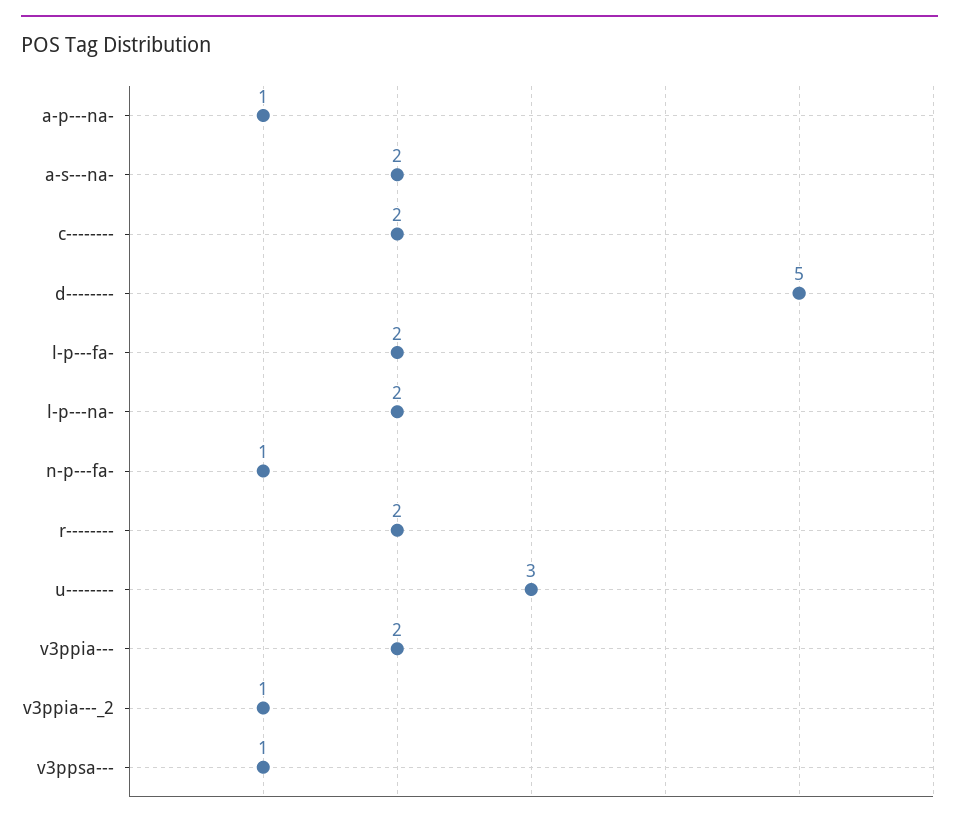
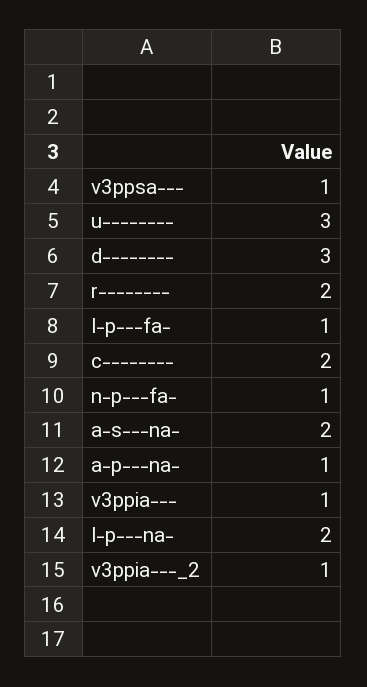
  {
    "a-p---na-": 1,
    "a-s---na-": 2,
    "c--------": 2,
-   "d--------": 5,
+   "d--------": 3,
-   "l-p---fa-": 2,
+   "l-p---fa-": 1,
    "l-p---na-": 2,
    "n-p---fa-": 1,
    "r--------": 2,
    "u--------": 3,
-   "v3ppia---": 2,
+   "v3ppia---": 1,
    "v3ppia---_2": 1,
    "v3ppsa---": 1
  }

